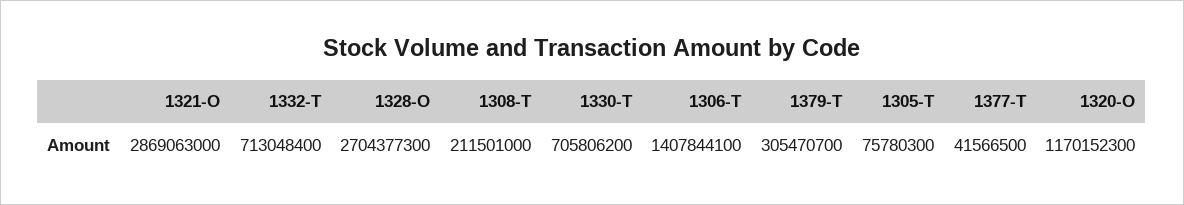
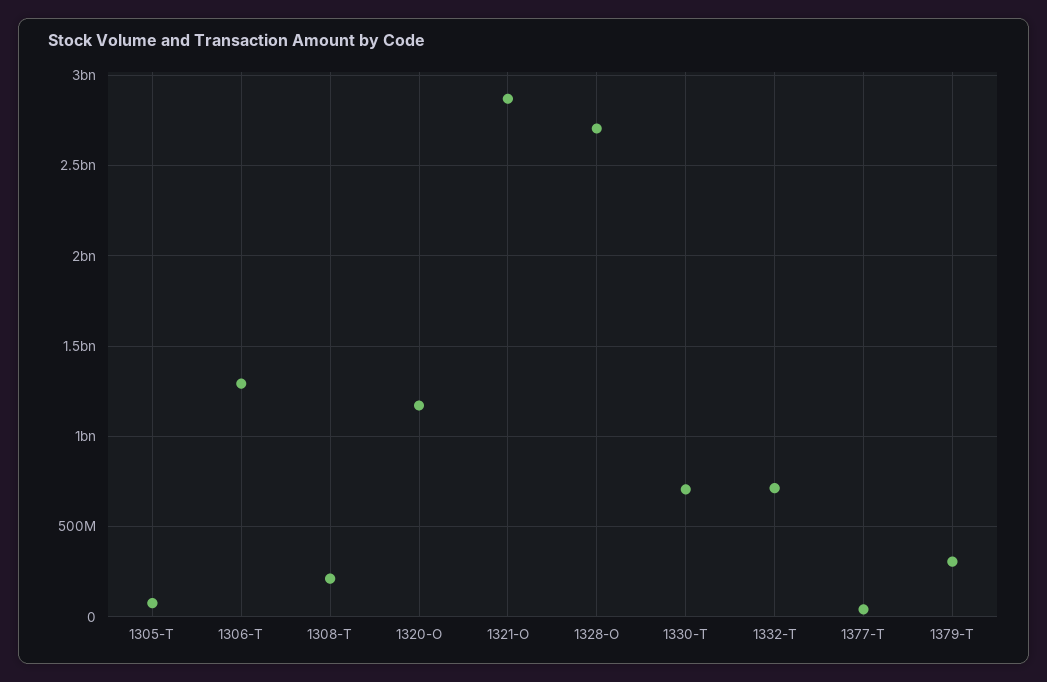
  {
    "1321-O": 2869063000,
    "1332-T": 713048400,
    "1328-O": 2704377300,
    "1308-T": 211501000,
    "1330-T": 705806200,
-   "1306-T": 1407844100,
+   "1306-T": 1300000000,
    "1379-T": 305470700,
    "1305-T": 75780300,
    "1377-T": 41566500,
    "1320-O": 1170152300
  }

